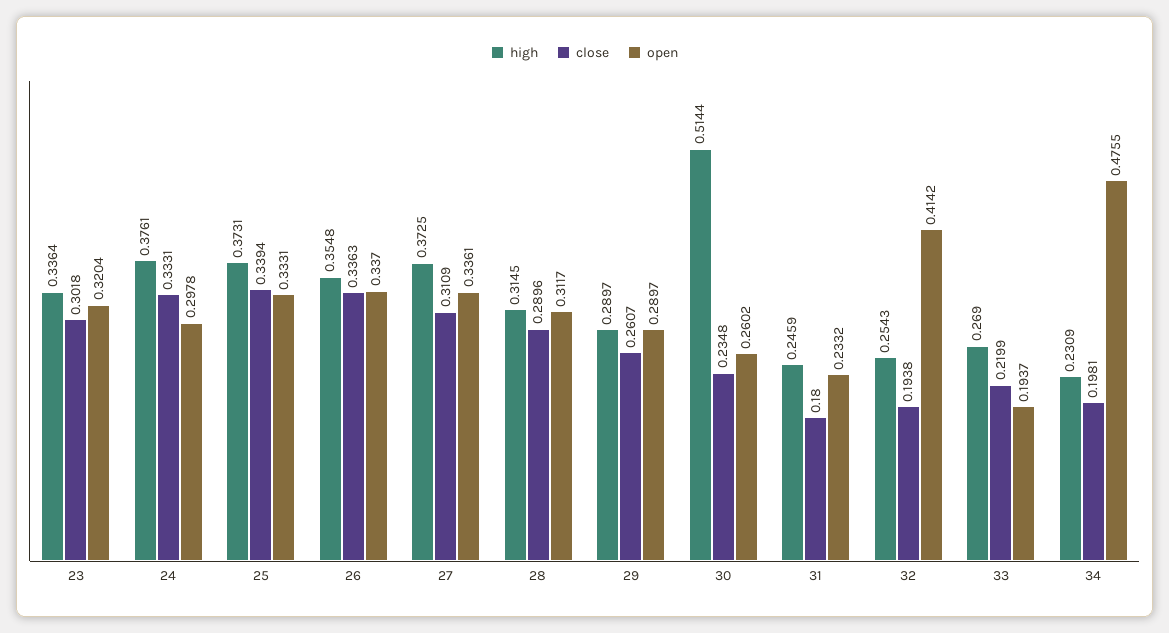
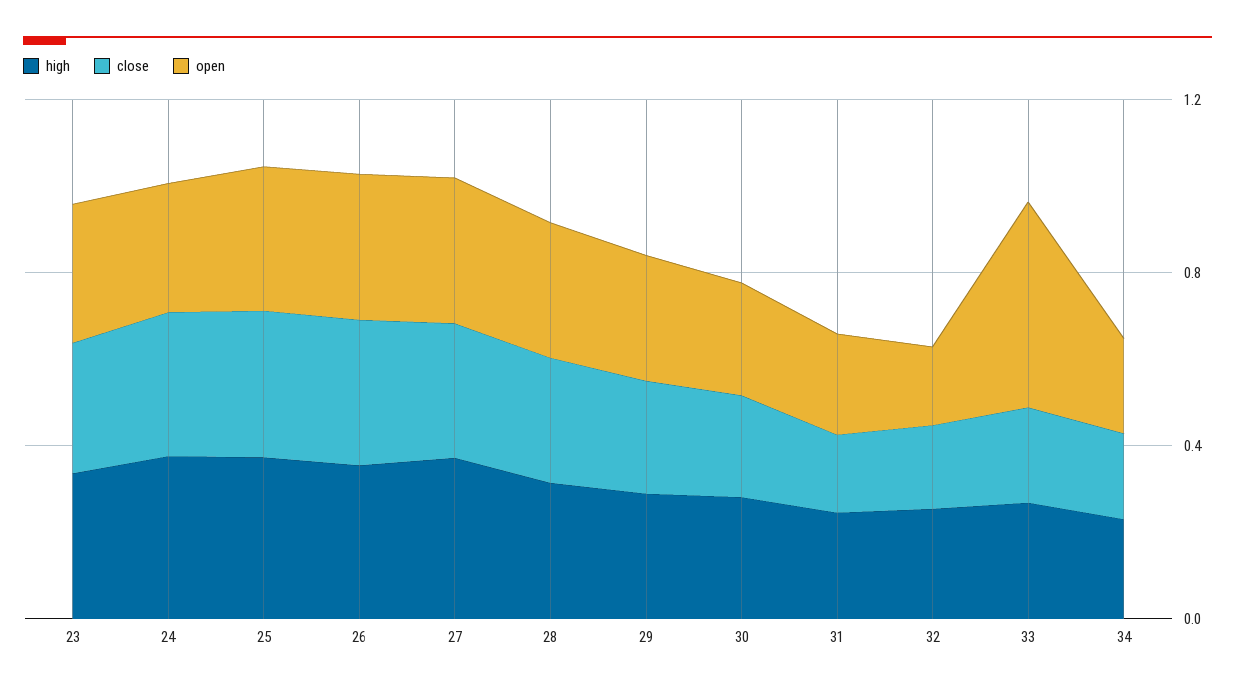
  {
    "high": {
      "23": 0.3364,
      "24": 0.3761,
      "25": 0.3731,
      "26": 0.3548,
      "27": 0.3725,
      "28": 0.3145,
      "29": 0.2897,
-     "30": 0.5144,
+     "30": 0.3,
      "31": 0.2459,
      "32": 0.2543,
      "33": 0.269,
      "34": 0.2309
    },
    "close": {
      "23": 0.3018,
      "24": 0.3331,
      "25": 0.3394,
      "26": 0.3363,
      "27": 0.3109,
      "28": 0.2896,
      "29": 0.2607,
      "30": 0.2348,
      "31": 0.18,
      "32": 0.1938,
      "33": 0.2199,
      "34": 0.1981
    },
    "open": {
      "23": 0.3204,
      "24": 0.2978,
      "25": 0.3331,
      "26": 0.337,
      "27": 0.3361,
      "28": 0.3117,
      "29": 0.2897,
      "30": 0.2602,
      "31": 0.2332,
-     "32": 0.4142,
+     "32": 0.2,
-     "33": 0.1937,
+     "33": 0.5,
-     "34": 0.4755
+     "34": 0.2
    }
  }

